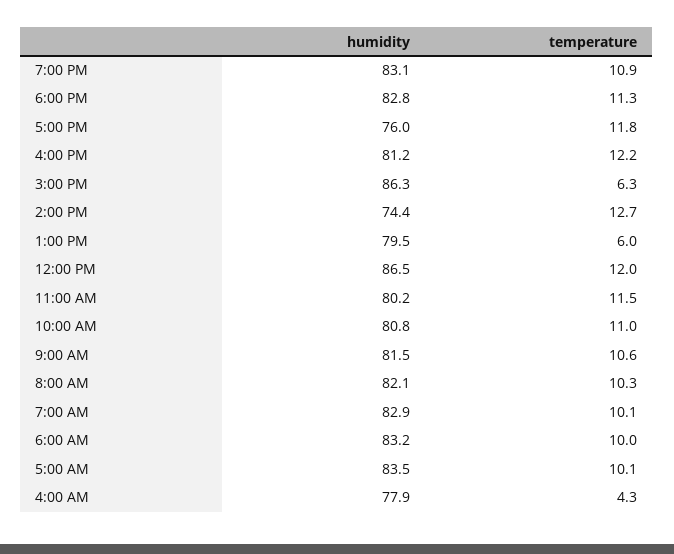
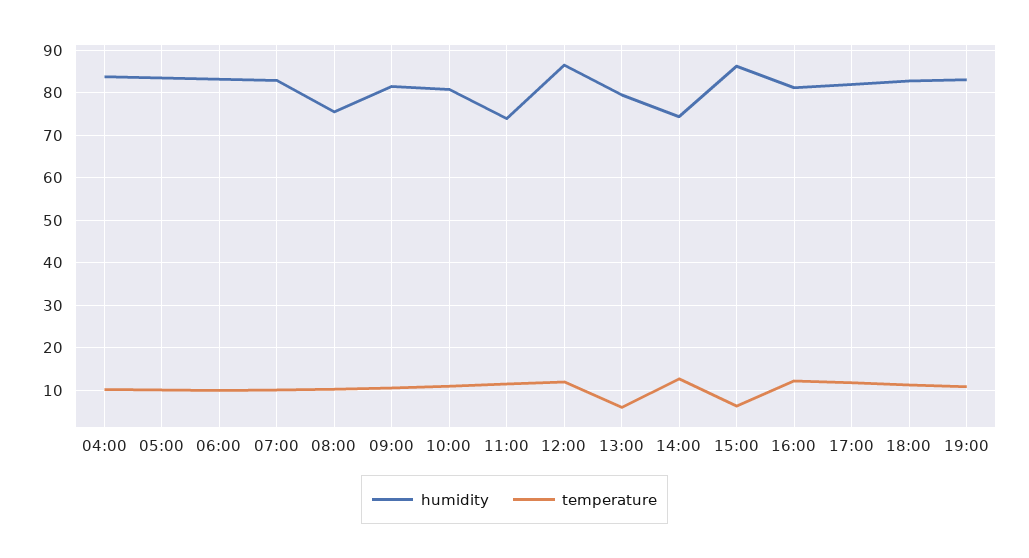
  {
    "humidity": {
      "7:00 PM": 83.1,
      "6:00 PM": 82.8,
-     "5:00 PM": 76,
+     "5:00 PM": 82,
      "4:00 PM": 81.2,
      "3:00 PM": 86.3,
      "2:00 PM": 74.4,
      "1:00 PM": 79.5,
      "12:00 PM": 86.5,
-     "11:00 AM": 80.2,
+     "11:00 AM": 74,
      "10:00 AM": 80.8,
      "9:00 AM": 81.5,
-     "8:00 AM": 82.1,
+     "8:00 AM": 76,
      "7:00 AM": 82.9,
      "6:00 AM": 83.2,
      "5:00 AM": 83.5,
-     "4:00 AM": 77.9
+     "4:00 AM": 84
    },
    "temperature": {
      "7:00 PM": 10.9,
      "6:00 PM": 11.3,
      "5:00 PM": 11.8,
      "4:00 PM": 12.2,
      "3:00 PM": 6.3,
      "2:00 PM": 12.7,
      "1:00 PM": 6,
      "12:00 PM": 12,
      "11:00 AM": 11.5,
      "10:00 AM": 11,
      "9:00 AM": 10.6,
      "8:00 AM": 10.3,
      "7:00 AM": 10.1,
      "6:00 AM": 10,
      "5:00 AM": 10.1,
-     "4:00 AM": 4.3
+     "4:00 AM": 10
    }
  }

